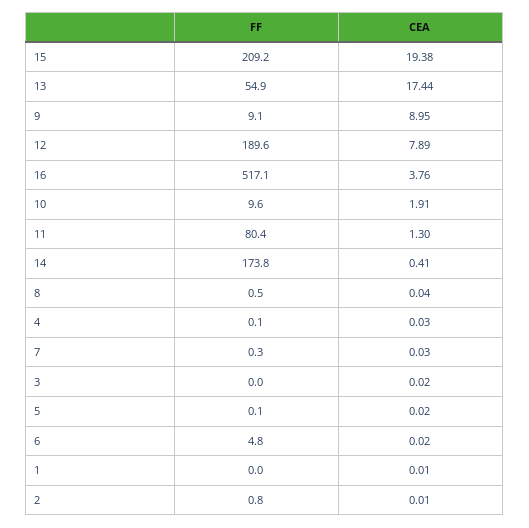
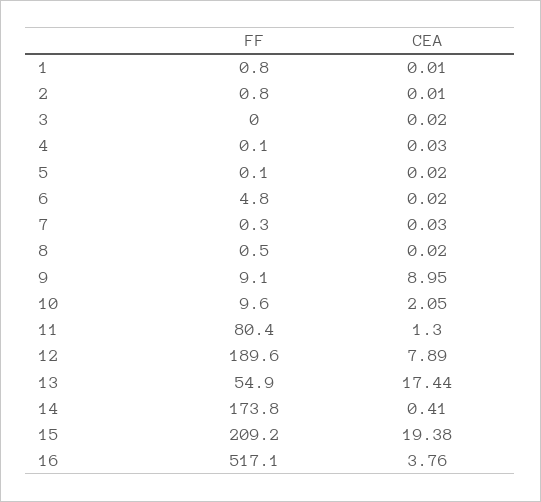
  {
    "FF": {
      "15": 209.2,
      "13": 54.9,
      "9": 9.1,
      "12": 189.6,
      "16": 517.1,
      "10": 9.6,
      "11": 80.4,
      "14": 173.8,
      "8": 0.5,
      "4": 0.1,
      "7": 0.3,
      "3": 0,
      "5": 0.1,
      "6": 4.8,
-     "1": 0,
+     "1": 0.8,
      "2": 0.8
    },
    "CEA": {
      "15": 19.38,
      "13": 17.44,
      "9": 8.95,
      "12": 7.89,
      "16": 3.76,
-     "10": 1.91,
+     "10": 2.05,
      "11": 1.3,
      "14": 0.41,
-     "8": 0.04,
+     "8": 0.02,
      "4": 0.03,
      "7": 0.03,
      "3": 0.02,
      "5": 0.02,
      "6": 0.02,
      "1": 0.01,
      "2": 0.01
    }
  }

